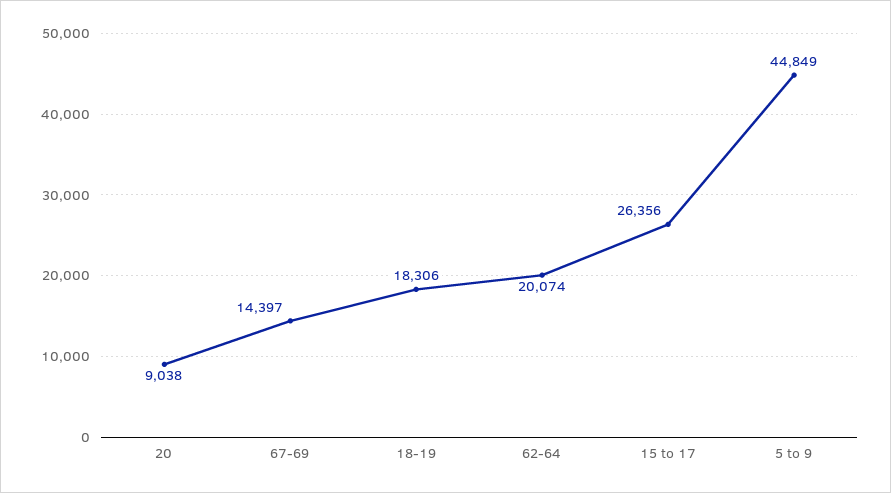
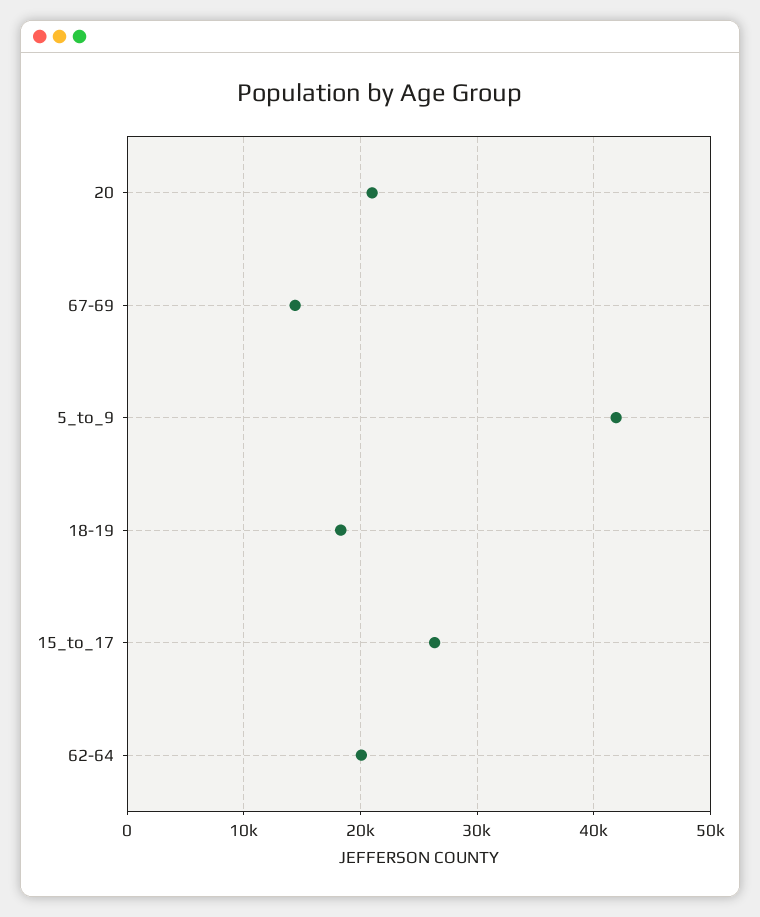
  {
-   "20": 9038,
+   "20": 21000,
    "67-69": 14397,
    "18-19": 18306,
    "62-64": 20074,
    "15 to 17": 26356,
-   "5 to 9": 44849
+   "5 to 9": 42000
  }

